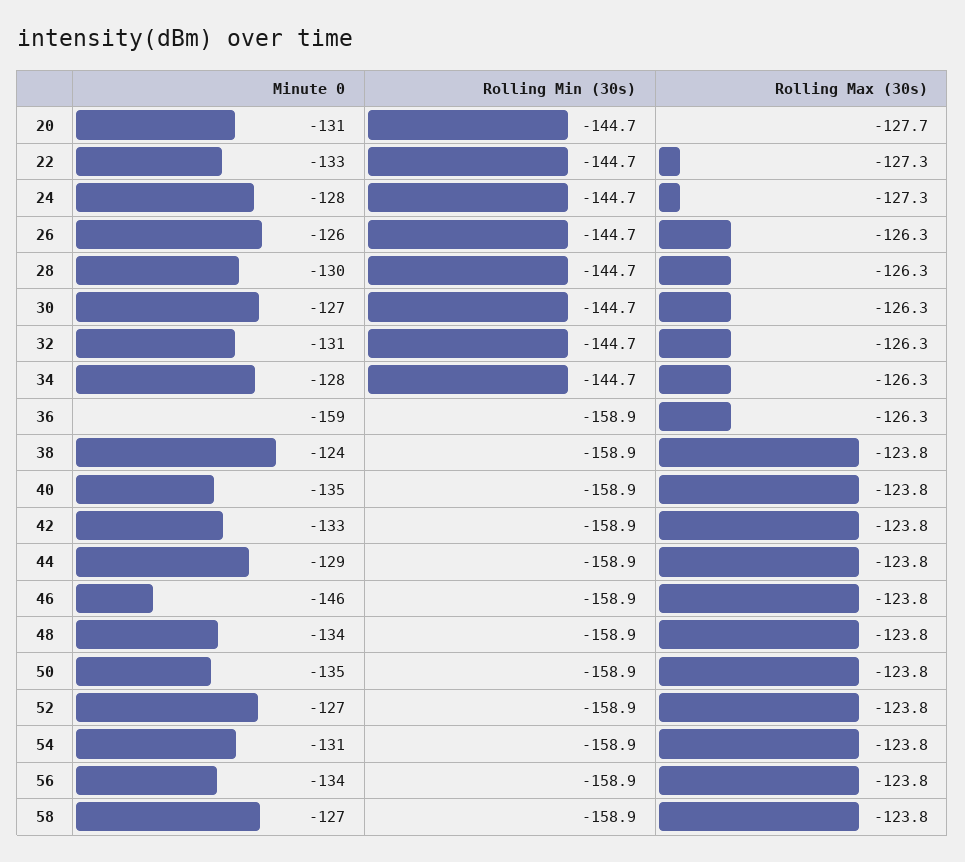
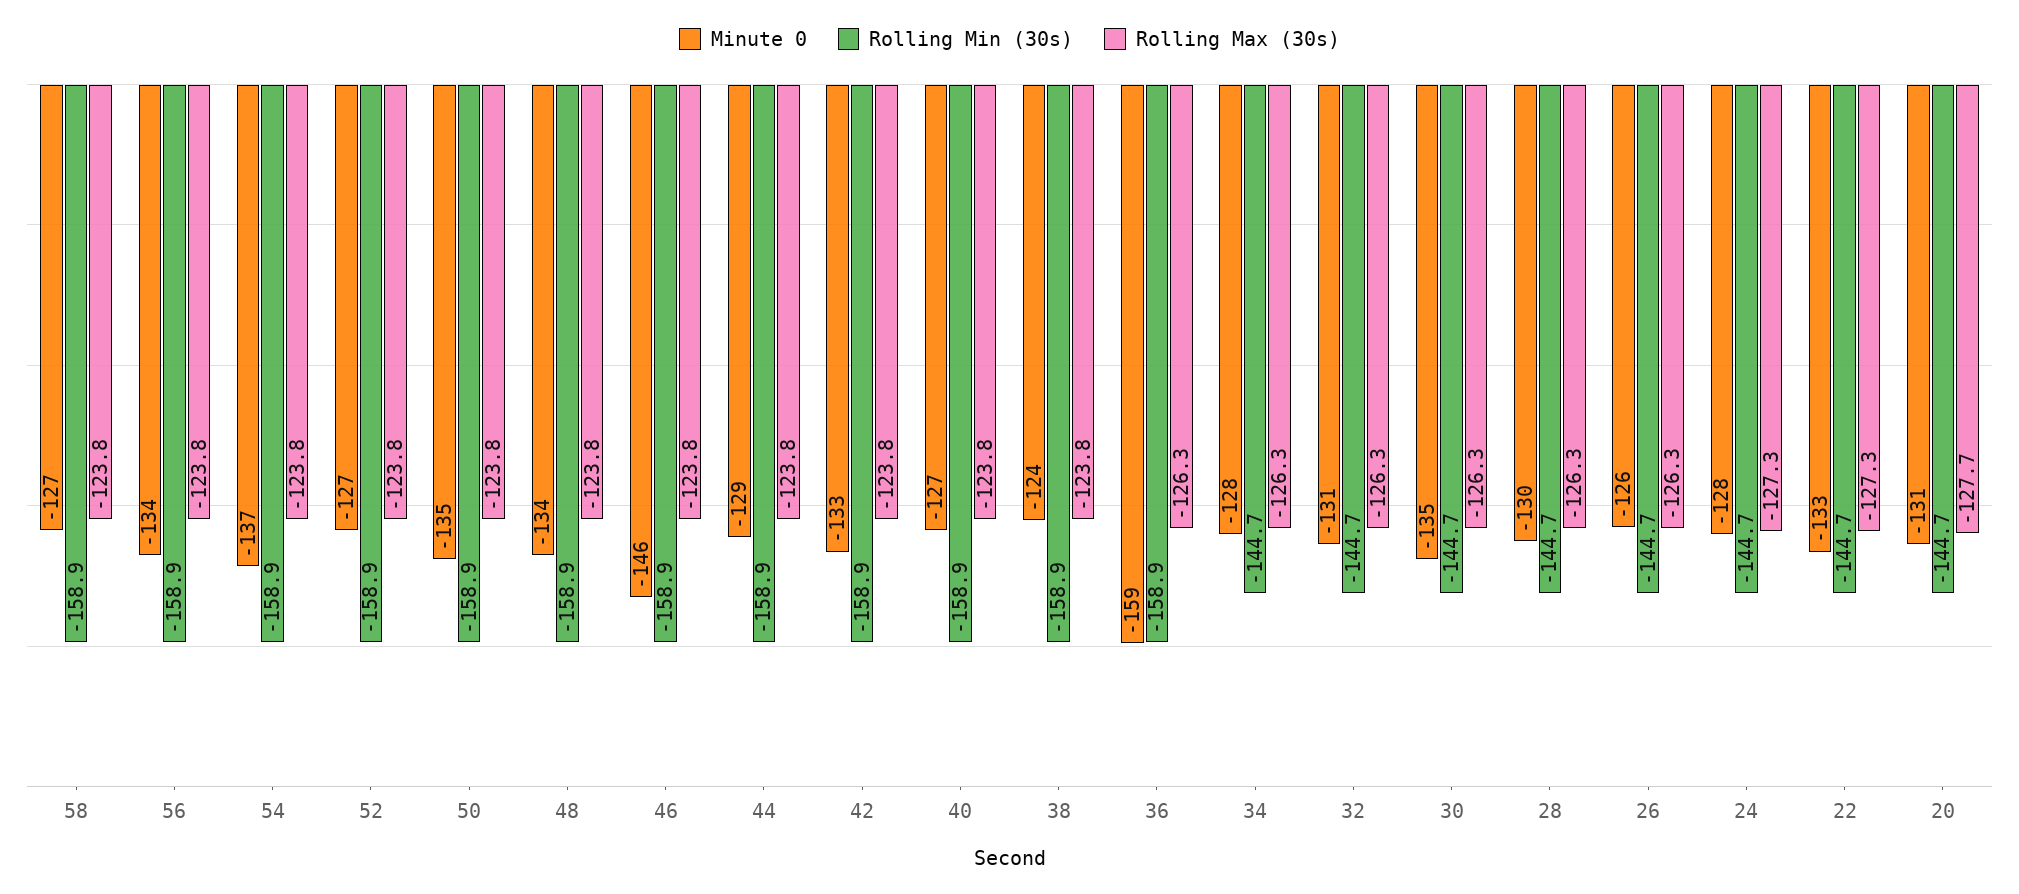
  {
    "Minute 0": {
      "20": -131,
      "22": -133,
      "24": -128,
      "26": -126,
      "28": -130,
-     "30": -127,
+     "30": -135,
      "32": -131,
      "34": -128,
      "36": -159,
      "38": -124,
-     "40": -135,
+     "40": -127,
      "42": -133,
      "44": -129,
      "46": -146,
      "48": -134,
      "50": -135,
      "52": -127,
-     "54": -131,
+     "54": -137,
      "56": -134,
      "58": -127
    },
    "Rolling Min (30s)": {
      "20": -144.7,
      "22": -144.7,
      "24": -144.7,
      "26": -144.7,
      "28": -144.7,
      "30": -144.7,
      "32": -144.7,
      "34": -144.7,
      "36": -158.9,
      "38": -158.9,
      "40": -158.9,
      "42": -158.9,
      "44": -158.9,
      "46": -158.9,
      "48": -158.9,
      "50": -158.9,
      "52": -158.9,
      "54": -158.9,
      "56": -158.9,
      "58": -158.9
    },
    "Rolling Max (30s)": {
      "20": -127.7,
      "22": -127.3,
      "24": -127.3,
      "26": -126.3,
      "28": -126.3,
      "30": -126.3,
      "32": -126.3,
      "34": -126.3,
      "36": -126.3,
      "38": -123.8,
      "40": -123.8,
      "42": -123.8,
      "44": -123.8,
      "46": -123.8,
      "48": -123.8,
      "50": -123.8,
      "52": -123.8,
      "54": -123.8,
      "56": -123.8,
      "58": -123.8
    }
  }

